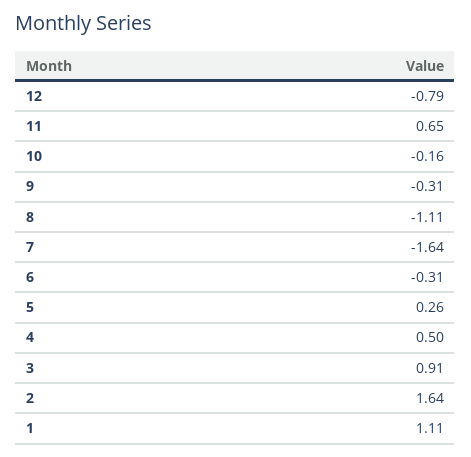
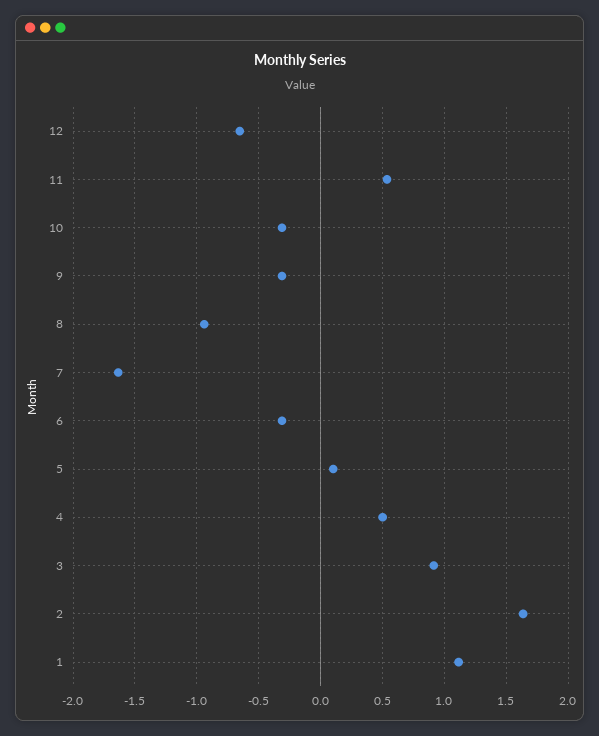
  {
-   "12": -0.79,
+   "12": -0.65,
-   "11": 0.65,
+   "11": 0.55,
-   "10": -0.16,
+   "10": -0.3,
    "9": -0.31,
-   "8": -1.11,
+   "8": -0.95,
    "7": -1.64,
    "6": -0.31,
-   "5": 0.26,
+   "5": 0.1,
    "4": 0.5,
    "3": 0.91,
    "2": 1.64,
    "1": 1.11
  }

